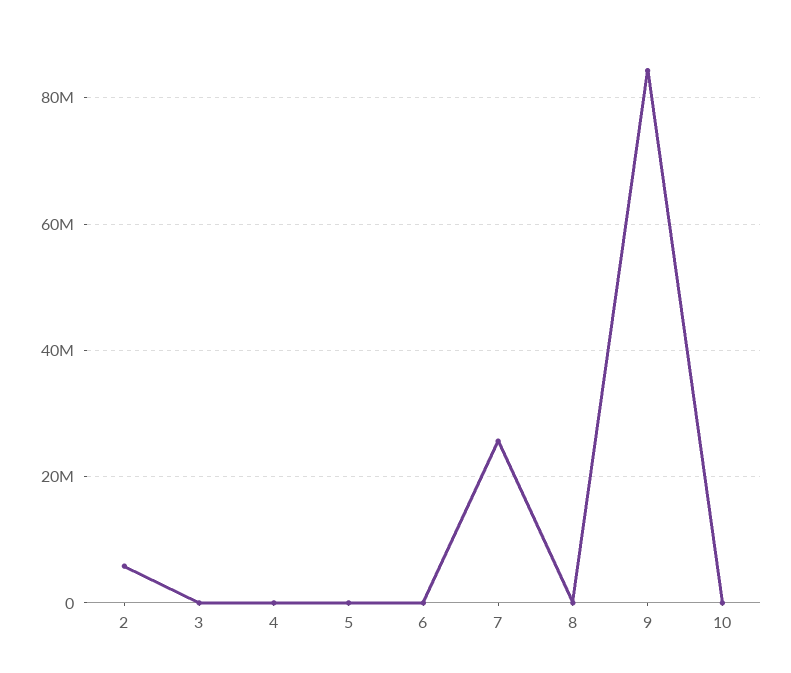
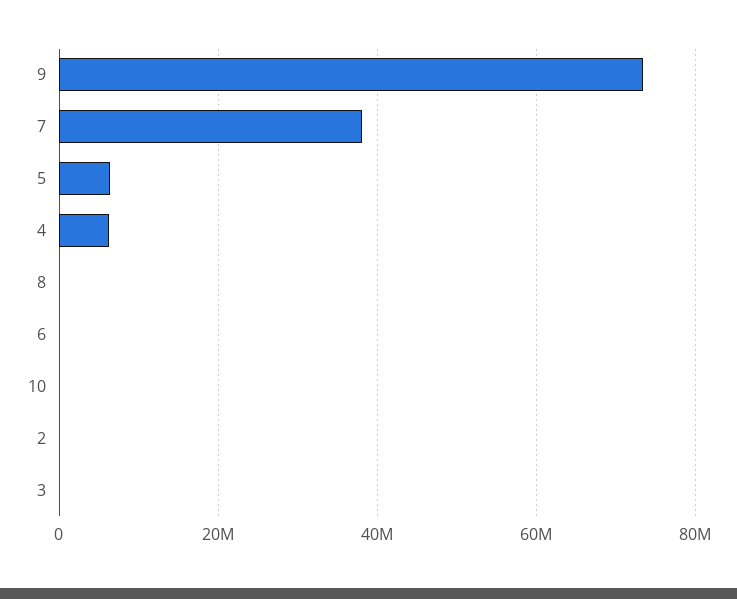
  {
-   "2": 6000000,
+   "2": 0,
    "3": 0,
-   "4": 0,
+   "4": 6000000,
-   "5": 0,
+   "5": 6000000,
    "6": 0,
-   "7": 26000000,
+   "7": 38000000,
    "8": 0,
-   "9": 84000000,
+   "9": 74000000,
    "10": 0
  }

